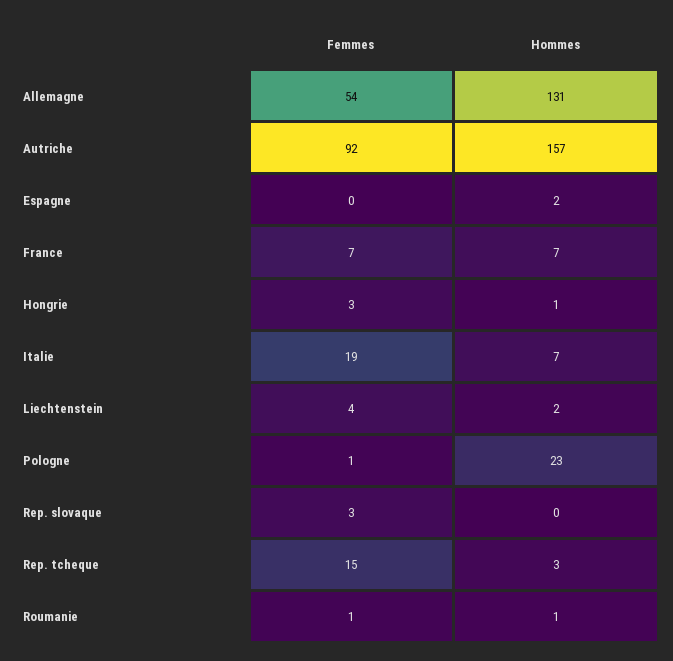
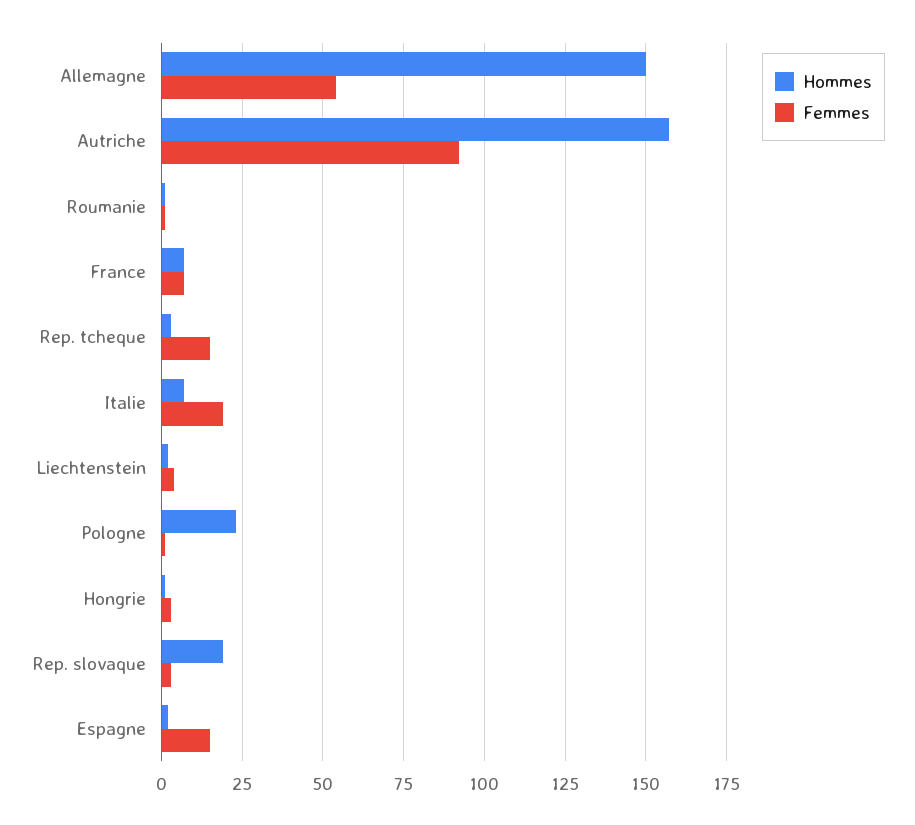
  {
    "Femmes": {
      "Allemagne": 54,
      "Autriche": 92,
-     "Espagne": 0,
+     "Espagne": 15,
      "France": 7,
      "Hongrie": 3,
      "Italie": 19,
      "Liechtenstein": 4,
      "Pologne": 1,
      "Rep. slovaque": 3,
      "Rep. tcheque": 15,
      "Roumanie": 1
    },
    "Hommes": {
-     "Allemagne": 131,
+     "Allemagne": 150,
      "Autriche": 157,
      "Espagne": 2,
      "France": 7,
      "Hongrie": 1,
      "Italie": 7,
      "Liechtenstein": 2,
      "Pologne": 23,
-     "Rep. slovaque": 0,
+     "Rep. slovaque": 20,
      "Rep. tcheque": 3,
      "Roumanie": 1
    }
  }

